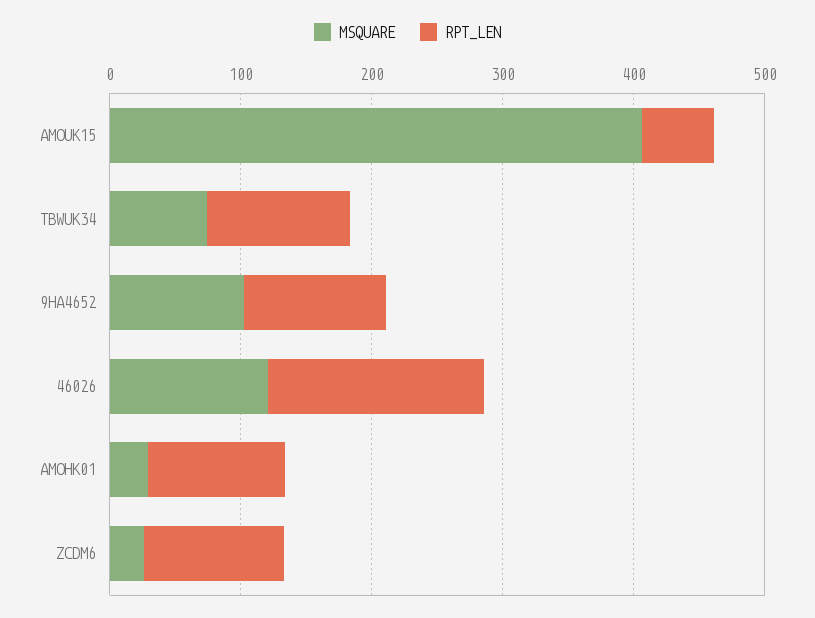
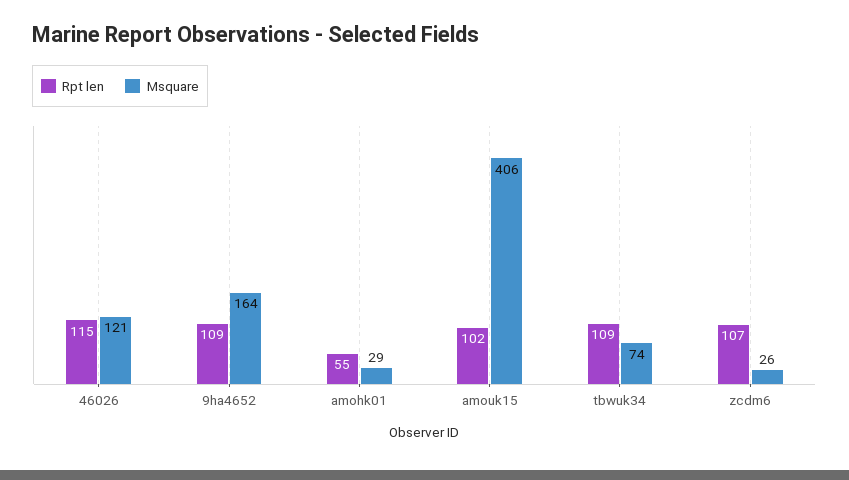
  {
    "MSQUARE": {
      "AMOUK15": 406,
      "TBWUK34": 74,
-     "9HA4652": 100,
+     "9HA4652": 164,
      "46026": 121,
      "AMOHK01": 29,
      "ZCDM6": 26
    },
    "RPT_LEN": {
-     "AMOUK15": 60,
+     "AMOUK15": 102,
      "TBWUK34": 109,
      "9HA4652": 109,
-     "46026": 160,
+     "46026": 115,
-     "AMOHK01": 100,
+     "AMOHK01": 55,
      "ZCDM6": 107
    }
  }

